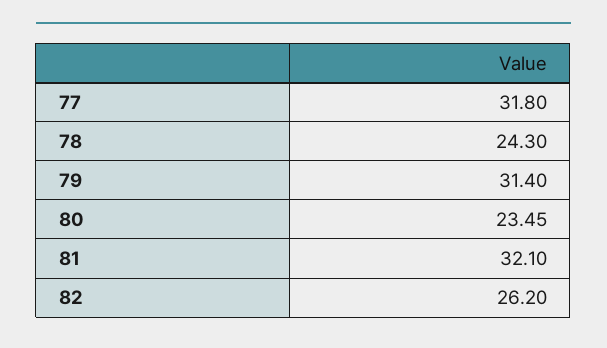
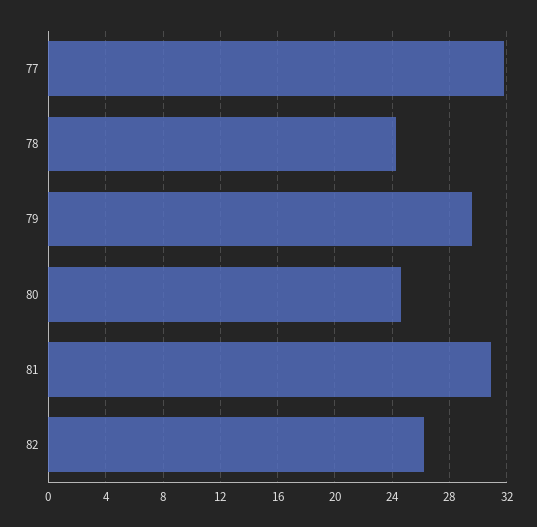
  {
    "77": 31.8,
    "78": 24.3,
-   "79": 31.4,
+   "79": 29.5,
-   "80": 23.45,
+   "80": 24.5,
-   "81": 32.1,
+   "81": 31,
    "82": 26.2
  }

